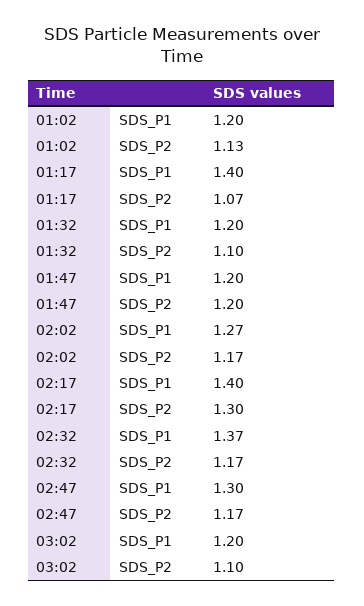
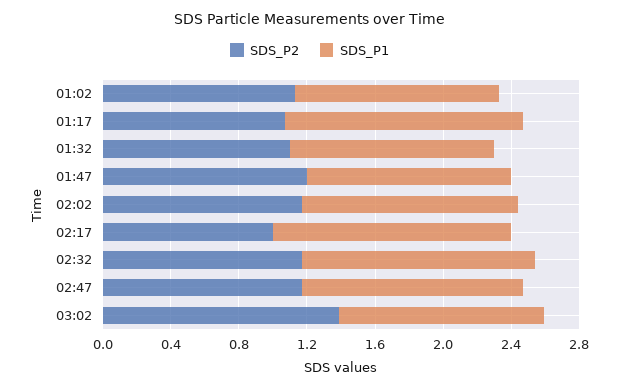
  {
    "SDS_P1": {
      "01:02": 1.2,
      "01:17": 1.4,
      "01:32": 1.2,
      "01:47": 1.2,
      "02:02": 1.27,
      "02:17": 1.4,
      "02:32": 1.37,
      "02:47": 1.3,
      "03:02": 1.2
    },
    "SDS_P2": {
      "01:02": 1.13,
      "01:17": 1.07,
      "01:32": 1.1,
      "01:47": 1.2,
      "02:02": 1.17,
-     "02:17": 1.3,
+     "02:17": 1,
      "02:32": 1.17,
      "02:47": 1.17,
-     "03:02": 1.1
+     "03:02": 1.4
    }
  }

